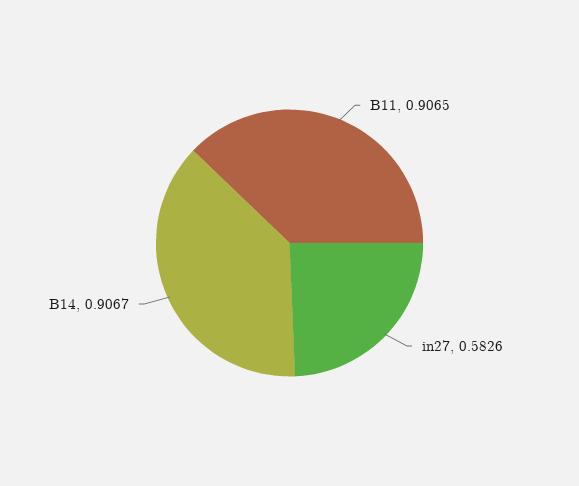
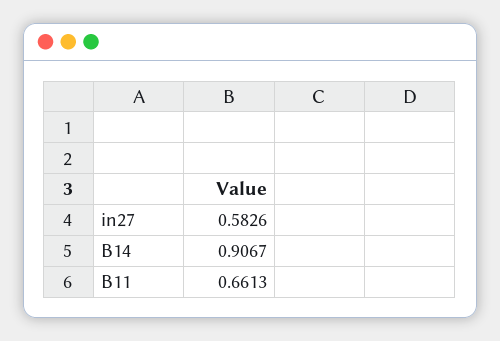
  {
-   "B11": 0.9065,
+   "B11": 0.6613,
    "in27": 0.5826,
    "B14": 0.9067
  }

